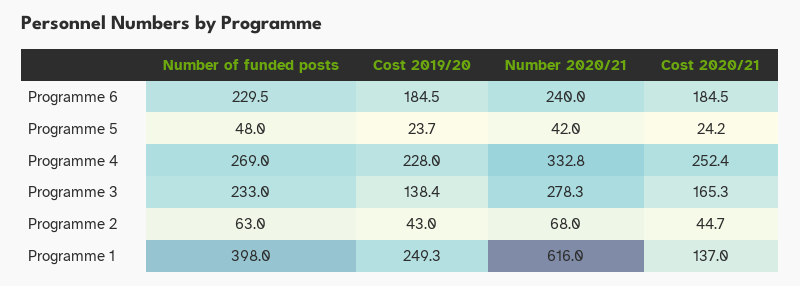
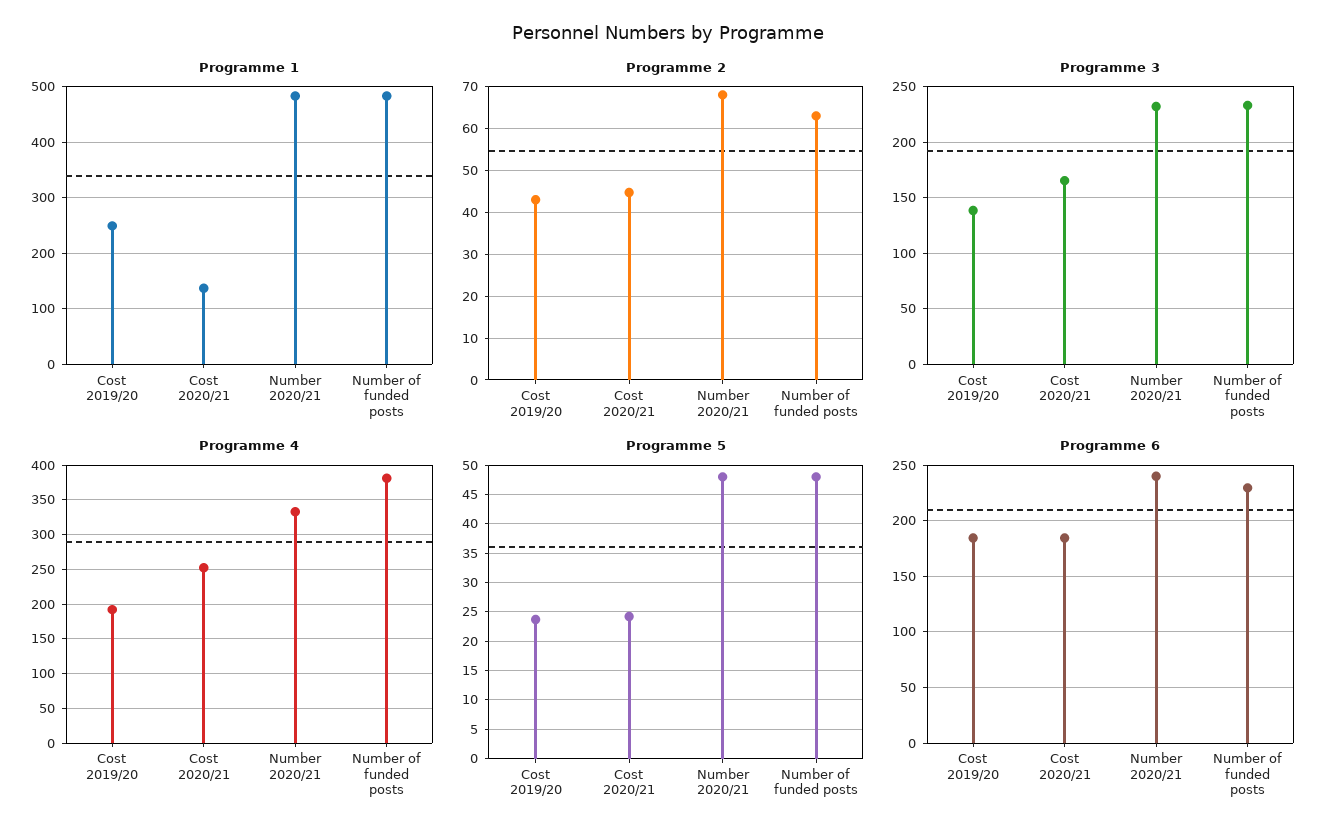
  {
    "Programme 6": {
      "Number of funded posts": 229.5,
      "Cost 2019/20": 184.5,
      "Number 2020/21": 240,
      "Cost 2020/21": 184.5
    },
    "Programme 5": {
      "Number of funded posts": 48,
      "Cost 2019/20": 23.7,
-     "Number 2020/21": 42,
+     "Number 2020/21": 47.5,
      "Cost 2020/21": 24.2
    },
    "Programme 4": {
-     "Number of funded posts": 269,
+     "Number of funded posts": 380,
-     "Cost 2019/20": 228,
+     "Cost 2019/20": 190,
      "Number 2020/21": 332.8,
      "Cost 2020/21": 252.4
    },
    "Programme 3": {
      "Number of funded posts": 233,
      "Cost 2019/20": 138.4,
-     "Number 2020/21": 278.3,
+     "Number 2020/21": 230,
      "Cost 2020/21": 165.3
    },
    "Programme 2": {
      "Number of funded posts": 63,
      "Cost 2019/20": 43,
      "Number 2020/21": 68,
      "Cost 2020/21": 44.7
    },
    "Programme 1": {
-     "Number of funded posts": 398,
+     "Number of funded posts": 480,
      "Cost 2019/20": 249.3,
-     "Number 2020/21": 616,
+     "Number 2020/21": 480,
      "Cost 2020/21": 137
    }
  }

